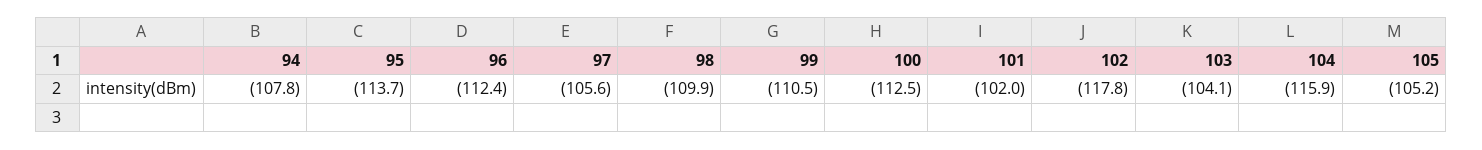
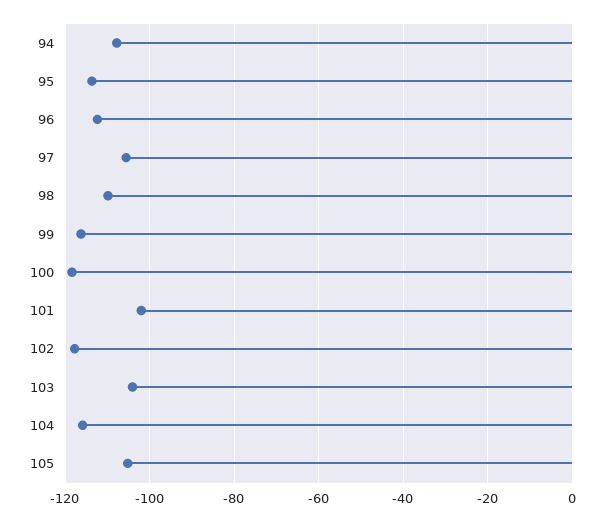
  {
    "94": -107.8,
    "95": -113.7,
    "96": -112.4,
    "97": -105.6,
    "98": -109.9,
-   "99": -110.5,
+   "99": -116,
-   "100": -112.5,
+   "100": -118,
    "101": -102,
    "102": -117.8,
    "103": -104.1,
    "104": -115.9,
    "105": -105.2
  }

